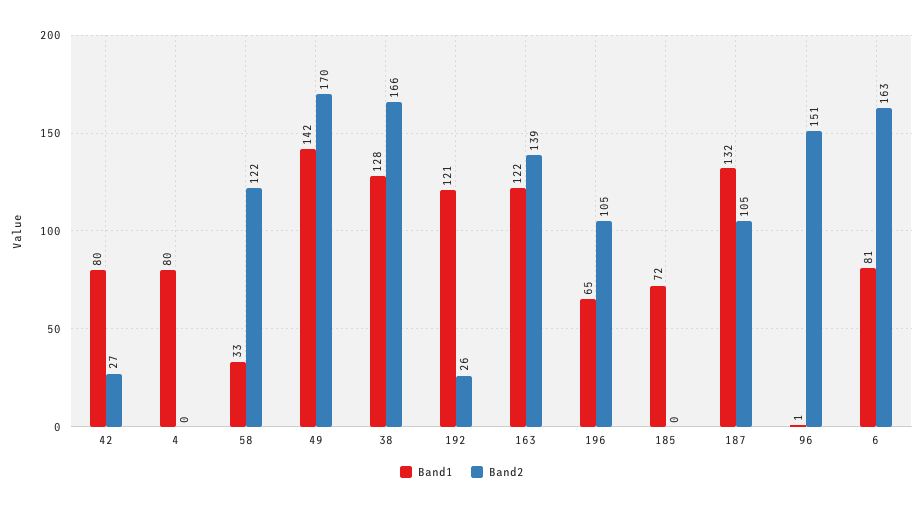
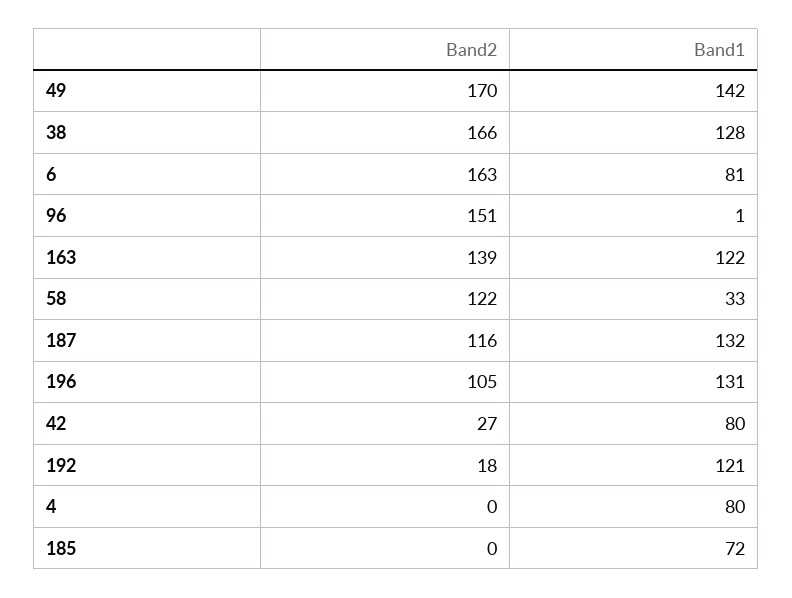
  {
    "Band1": {
      "42": 80,
      "4": 80,
      "58": 33,
      "49": 142,
      "38": 128,
      "192": 121,
      "163": 122,
-     "196": 65,
+     "196": 131,
      "185": 72,
      "187": 132,
      "96": 1,
      "6": 81
    },
    "Band2": {
      "42": 27,
      "4": 0,
      "58": 122,
      "49": 170,
      "38": 166,
-     "192": 26,
+     "192": 18,
      "163": 139,
      "196": 105,
      "185": 0,
-     "187": 105,
+     "187": 116,
      "96": 151,
      "6": 163
    }
  }

